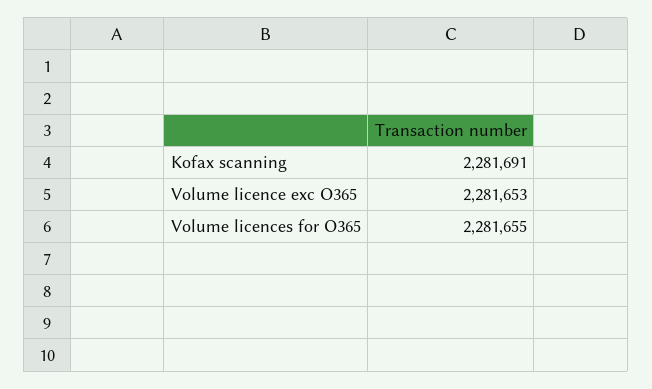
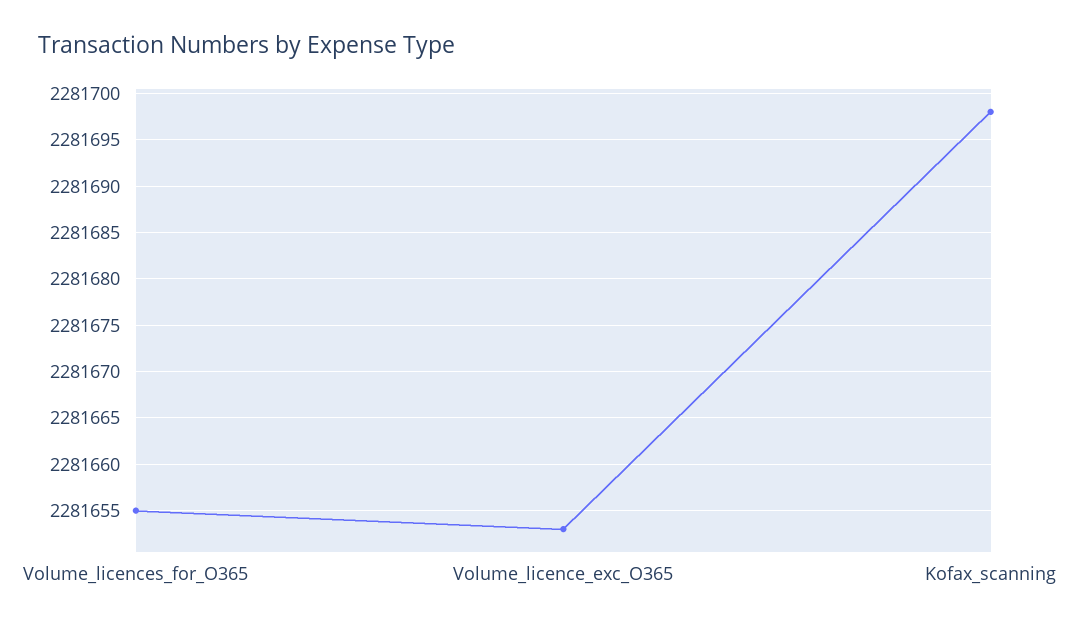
  {
-   "Kofax scanning": 2281691,
+   "Kofax scanning": 2281698,
    "Volume licence exc O365": 2281653,
    "Volume licences for O365": 2281655
  }

